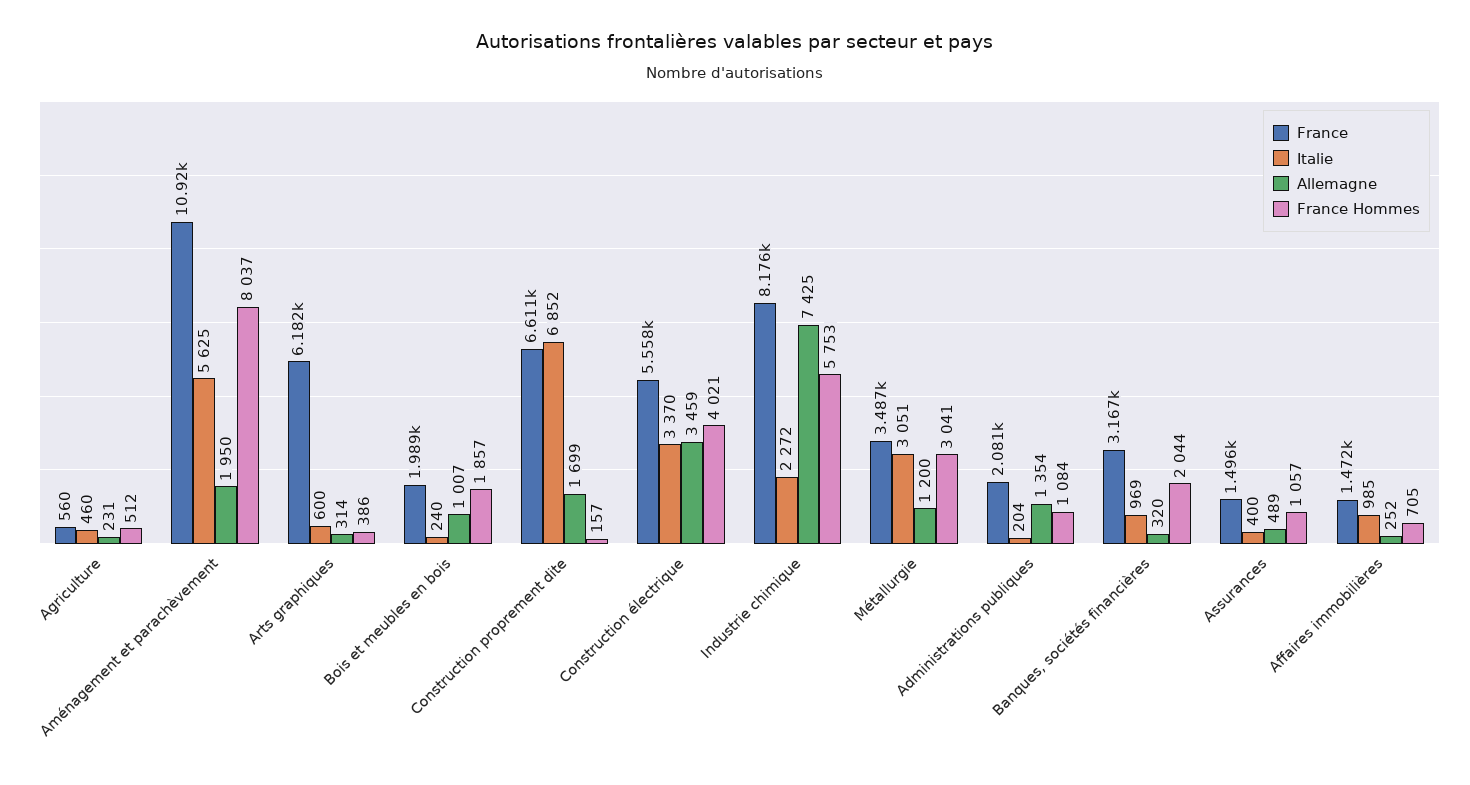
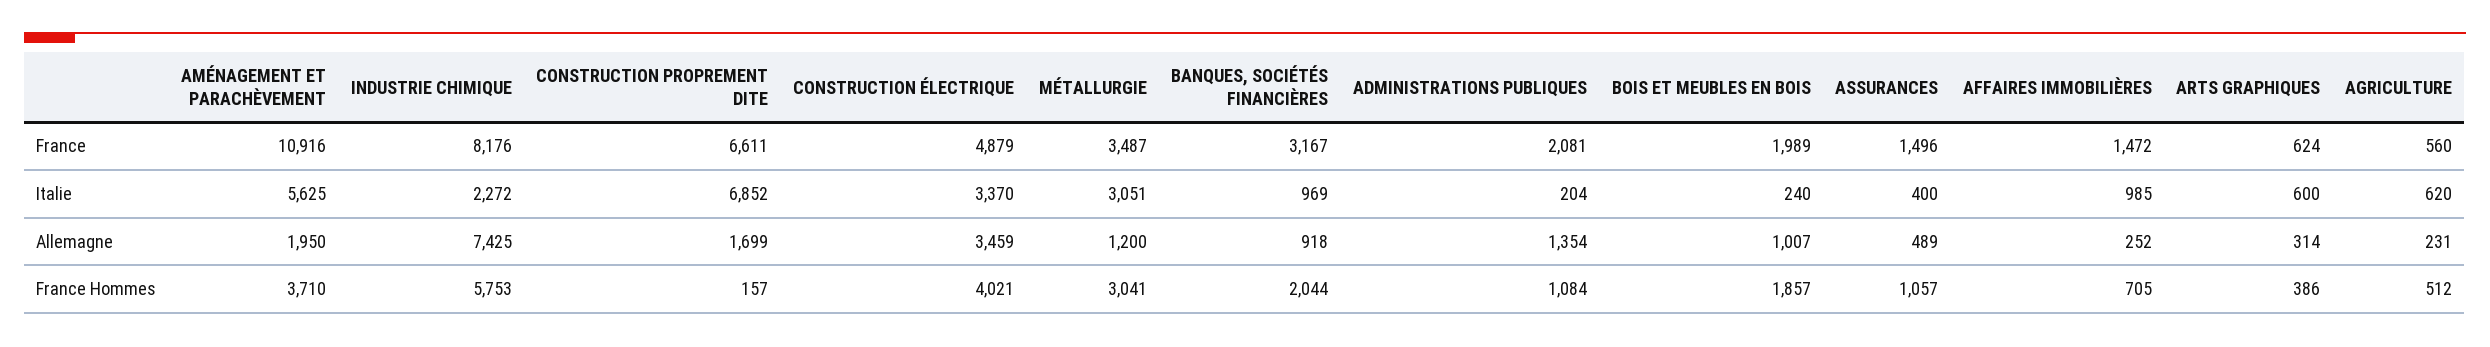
  {
    "France": {
      "Agriculture": 560,
      "Aménagement et parachèvement": 10916,
-     "Arts graphiques": 6182,
+     "Arts graphiques": 624,
      "Bois et meubles en bois": 1989,
      "Construction proprement dite": 6611,
-     "Construction électrique": 5558,
+     "Construction électrique": 4879,
      "Industrie chimique": 8176,
      "Métallurgie": 3487,
      "Administrations publiques": 2081,
      "Banques, sociétés financières": 3167,
      "Assurances": 1496,
      "Affaires immobilières": 1472
    },
    "Italie": {
-     "Agriculture": 460,
+     "Agriculture": 620,
      "Aménagement et parachèvement": 5625,
      "Arts graphiques": 600,
      "Bois et meubles en bois": 240,
      "Construction proprement dite": 6852,
      "Construction électrique": 3370,
      "Industrie chimique": 2272,
      "Métallurgie": 3051,
      "Administrations publiques": 204,
      "Banques, sociétés financières": 969,
      "Assurances": 400,
      "Affaires immobilières": 985
    },
    "Allemagne": {
      "Agriculture": 231,
      "Aménagement et parachèvement": 1950,
      "Arts graphiques": 314,
      "Bois et meubles en bois": 1007,
      "Construction proprement dite": 1699,
      "Construction électrique": 3459,
      "Industrie chimique": 7425,
      "Métallurgie": 1200,
      "Administrations publiques": 1354,
-     "Banques, sociétés financières": 320,
+     "Banques, sociétés financières": 918,
      "Assurances": 489,
      "Affaires immobilières": 252
    },
    "France Hommes": {
      "Agriculture": 512,
-     "Aménagement et parachèvement": 8037,
+     "Aménagement et parachèvement": 3710,
      "Arts graphiques": 386,
      "Bois et meubles en bois": 1857,
      "Construction proprement dite": 157,
      "Construction électrique": 4021,
      "Industrie chimique": 5753,
      "Métallurgie": 3041,
      "Administrations publiques": 1084,
      "Banques, sociétés financières": 2044,
      "Assurances": 1057,
      "Affaires immobilières": 705
    }
  }

